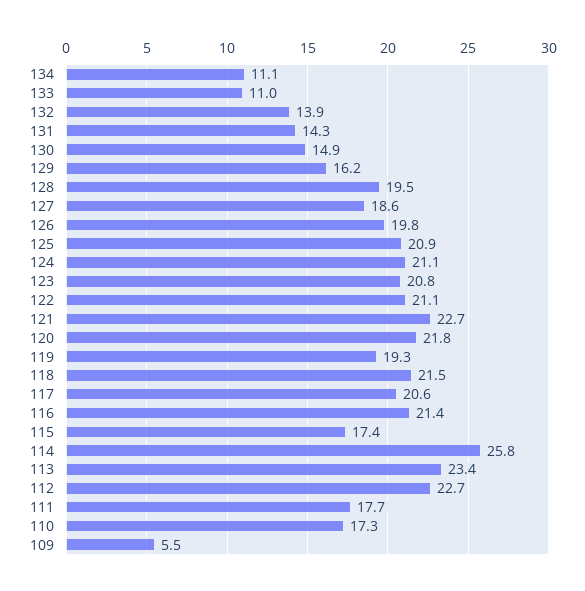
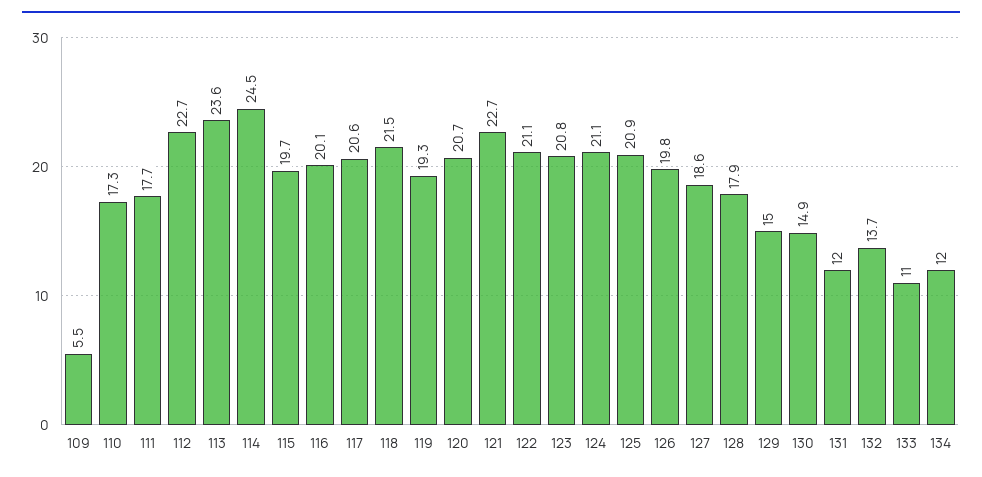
  {
-   "134": 11.1,
+   "134": 12,
    "133": 11,
-   "132": 13.9,
+   "132": 13.7,
-   "131": 14.3,
+   "131": 12,
    "130": 14.9,
-   "129": 16.2,
+   "129": 15,
-   "128": 19.5,
+   "128": 17.9,
    "127": 18.6,
    "126": 19.8,
    "125": 20.9,
    "124": 21.1,
    "123": 20.8,
    "122": 21.1,
    "121": 22.7,
-   "120": 21.8,
+   "120": 20.7,
    "119": 19.3,
    "118": 21.5,
    "117": 20.6,
-   "116": 21.4,
+   "116": 20.1,
-   "115": 17.4,
+   "115": 19.7,
-   "114": 25.8,
+   "114": 24.5,
-   "113": 23.4,
+   "113": 23.6,
    "112": 22.7,
    "111": 17.7,
    "110": 17.3,
    "109": 5.5
  }

